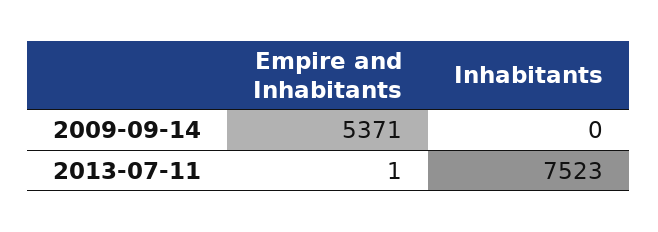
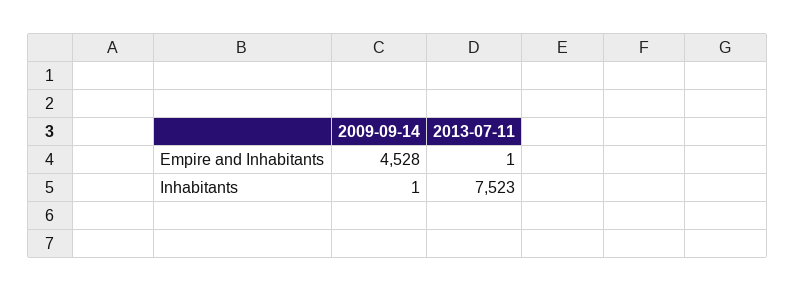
  {
    "Empire and Inhabitants": {
-     "2009-09-14": 5371,
+     "2009-09-14": 4528,
      "2013-07-11": 1
    },
    "Inhabitants": {
-     "2009-09-14": 0,
+     "2009-09-14": 1,
      "2013-07-11": 7523
    }
  }

